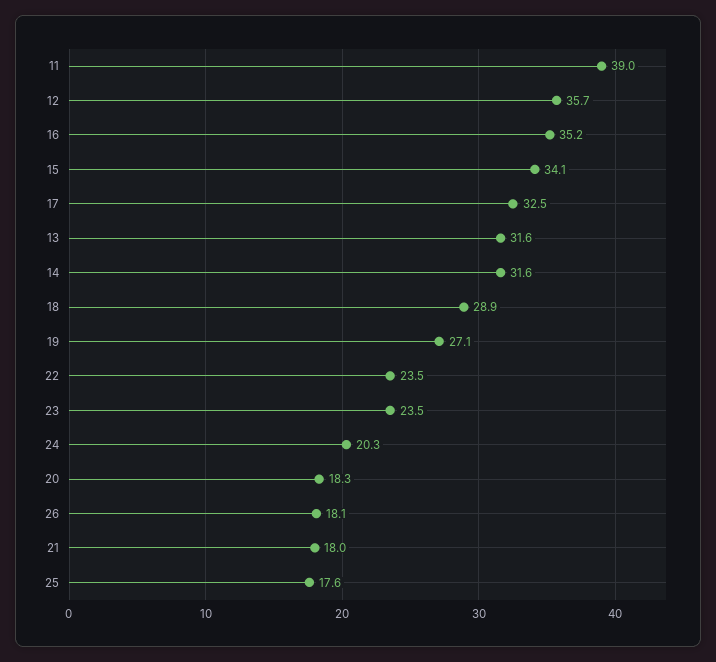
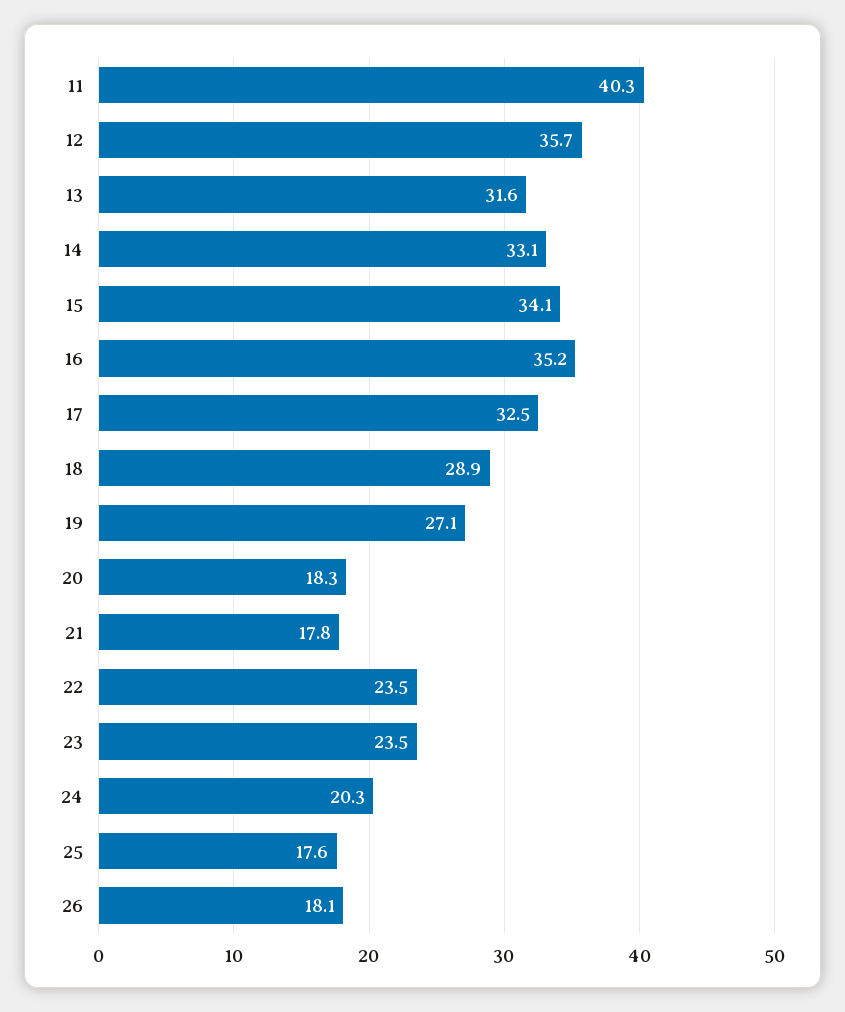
  {
-   "11": 39,
+   "11": 40.3,
    "12": 35.7,
    "16": 35.2,
    "15": 34.1,
    "17": 32.5,
    "13": 31.6,
-   "14": 31.6,
+   "14": 33.1,
    "18": 28.9,
    "19": 27.1,
    "22": 23.5,
    "23": 23.5,
    "24": 20.3,
    "20": 18.3,
    "26": 18.1,
-   "21": 18,
+   "21": 17.8,
    "25": 17.6
  }

